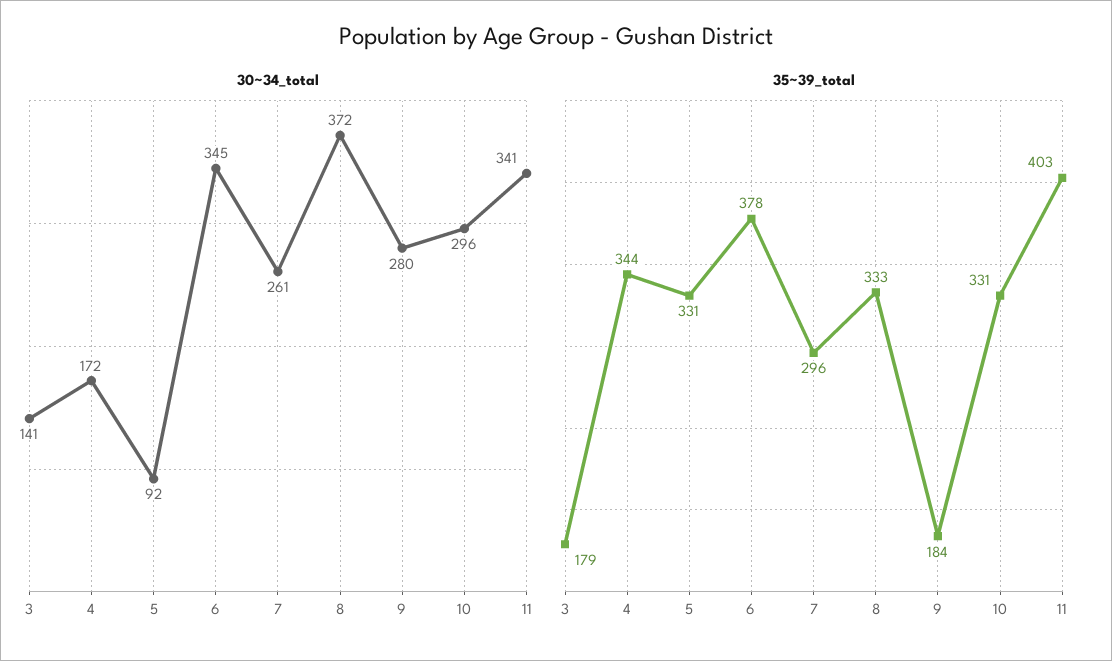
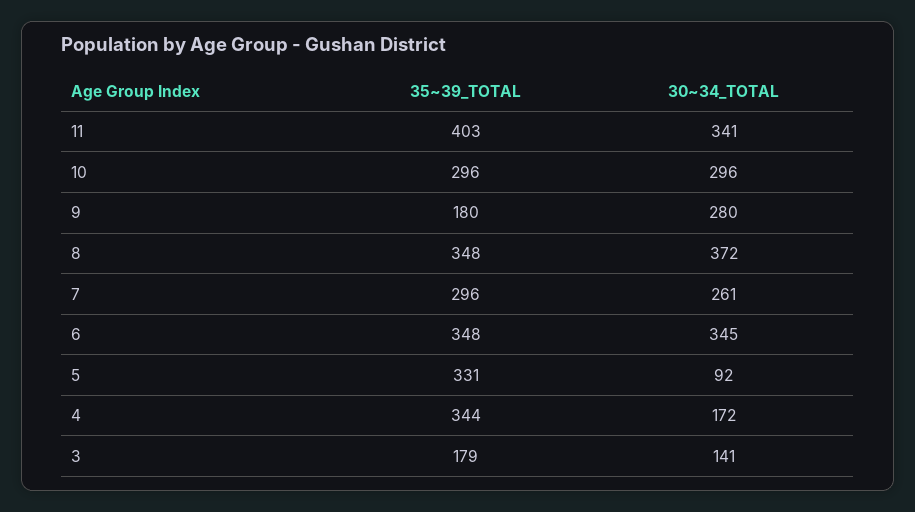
  {
    "30~34_total": {
      "3": 141,
      "4": 172,
      "5": 92,
      "6": 345,
      "7": 261,
      "8": 372,
      "9": 280,
      "10": 296,
      "11": 341
    },
    "35~39_total": {
      "3": 179,
      "4": 344,
      "5": 331,
-     "6": 378,
+     "6": 348,
      "7": 296,
-     "8": 333,
+     "8": 348,
-     "9": 184,
+     "9": 180,
-     "10": 331,
+     "10": 296,
      "11": 403
    }
  }

